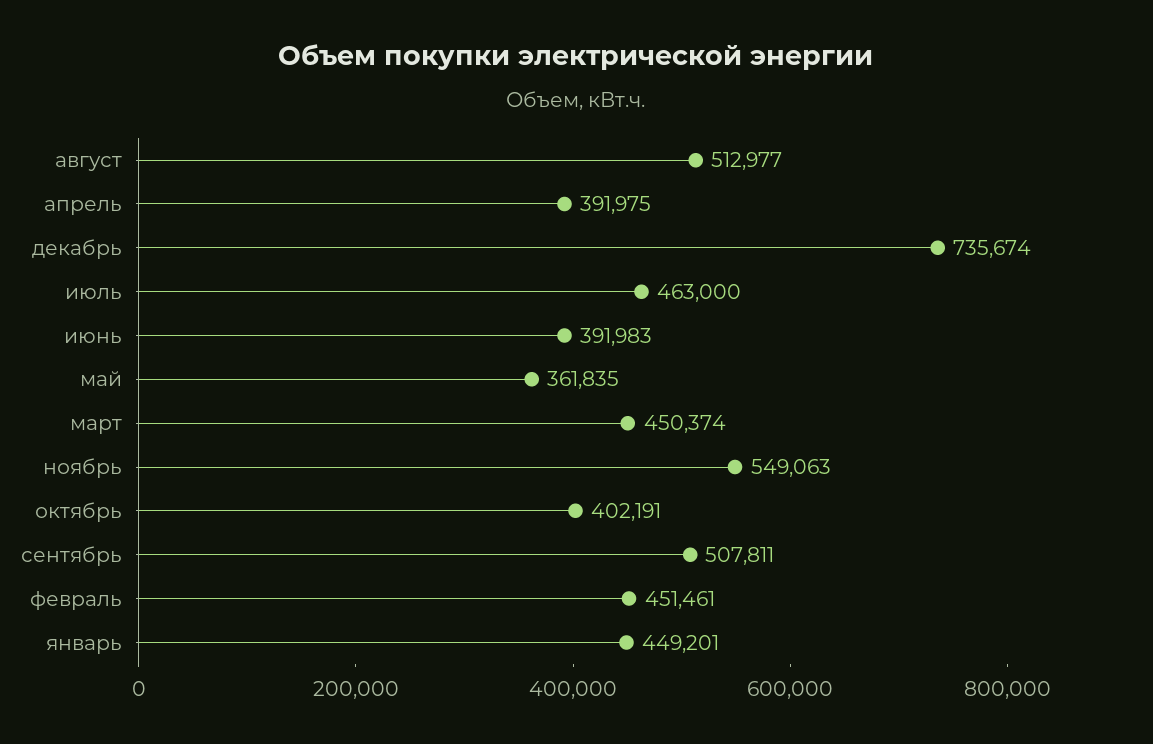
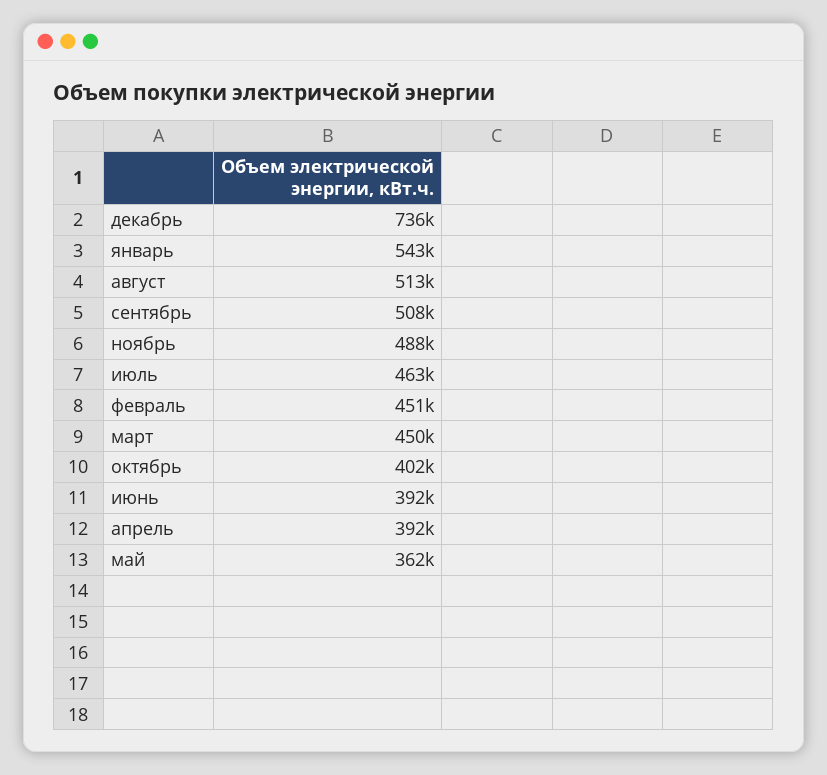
  {
    "август": 512977,
    "апрель": 391975,
    "декабрь": 735674,
    "июль": 463000,
    "июнь": 391983,
    "май": 361835,
    "март": 450374,
-   "ноябрь": 549063,
+   "ноябрь": 488000,
    "октябрь": 402191,
    "сентябрь": 507811,
    "февраль": 451461,
-   "январь": 449201
+   "январь": 543000
  }

